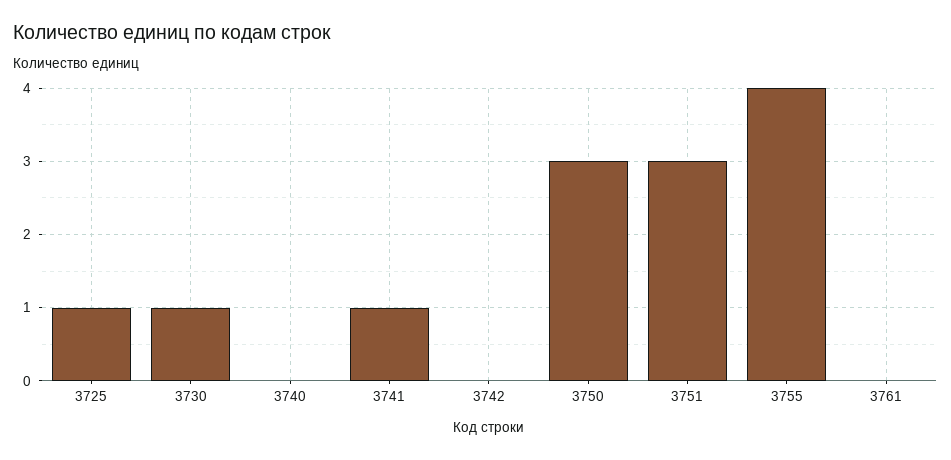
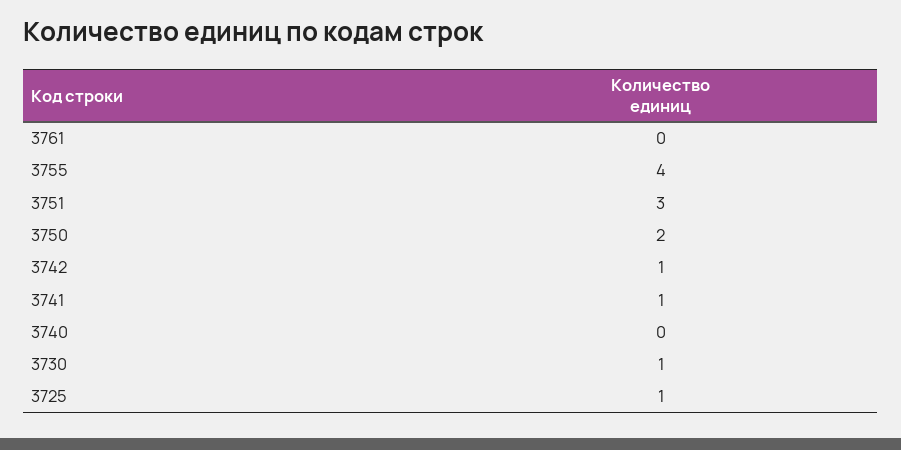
  {
    "3725": 1,
    "3730": 1,
    "3740": 0,
    "3741": 1,
-   "3742": 0,
+   "3742": 1,
-   "3750": 3,
+   "3750": 2,
    "3751": 3,
    "3755": 4,
    "3761": 0
  }

